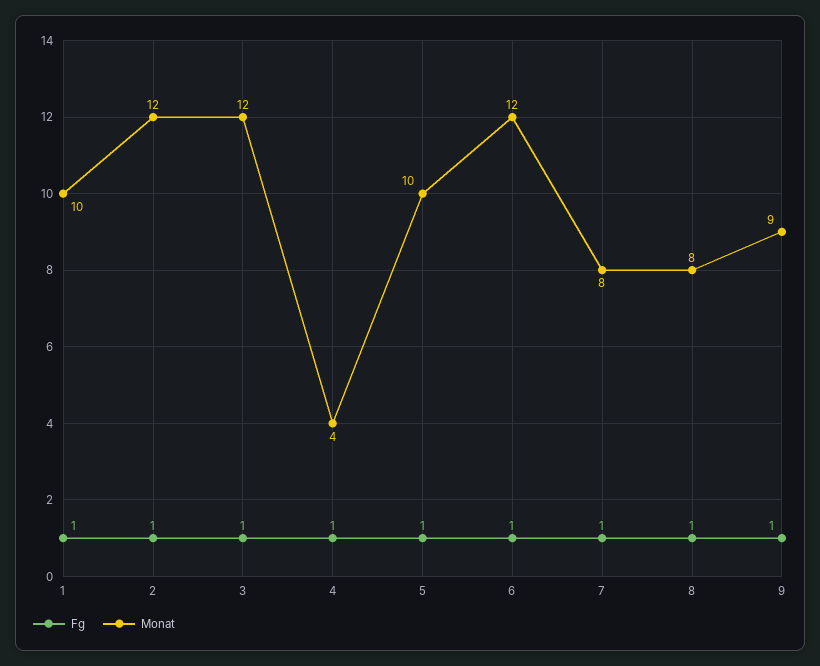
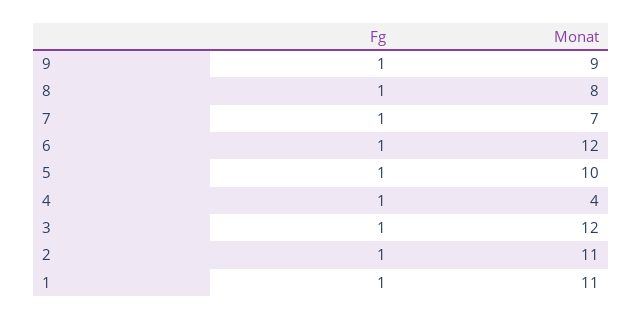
  {
    "Fg": {
      "1": 1,
      "2": 1,
      "3": 1,
      "4": 1,
      "5": 1,
      "6": 1,
      "7": 1,
      "8": 1,
      "9": 1
    },
    "Monat": {
-     "1": 10,
+     "1": 11,
-     "2": 12,
+     "2": 11,
      "3": 12,
      "4": 4,
      "5": 10,
      "6": 12,
-     "7": 8,
+     "7": 7,
      "8": 8,
      "9": 9
    }
  }

